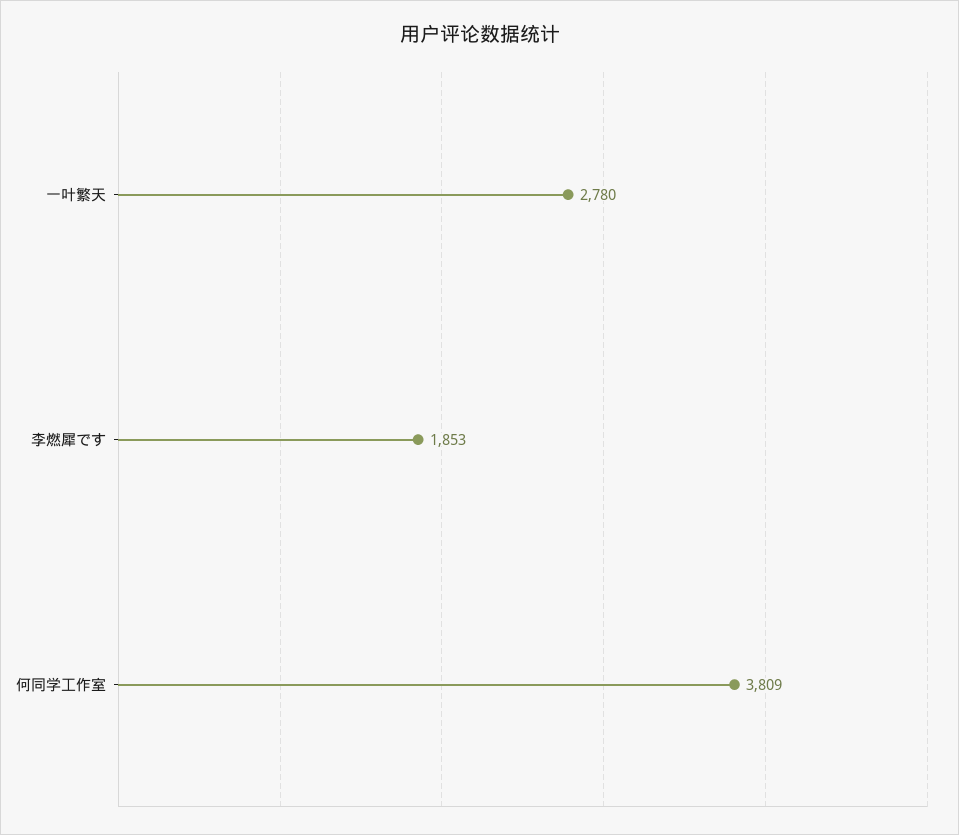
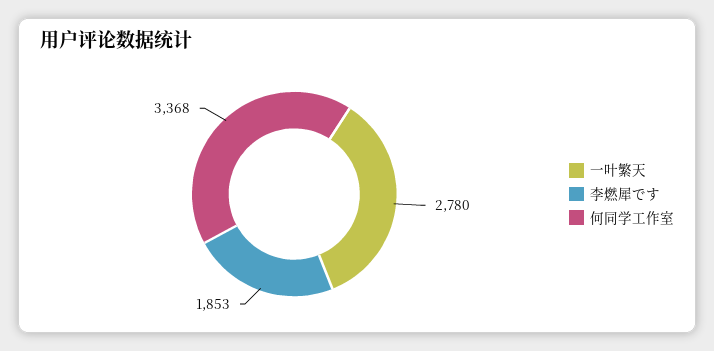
  {
    "一叶繁天": 2780,
    "李燃犀です": 1853,
-   "何同学工作室": 3809
+   "何同学工作室": 3368
  }

